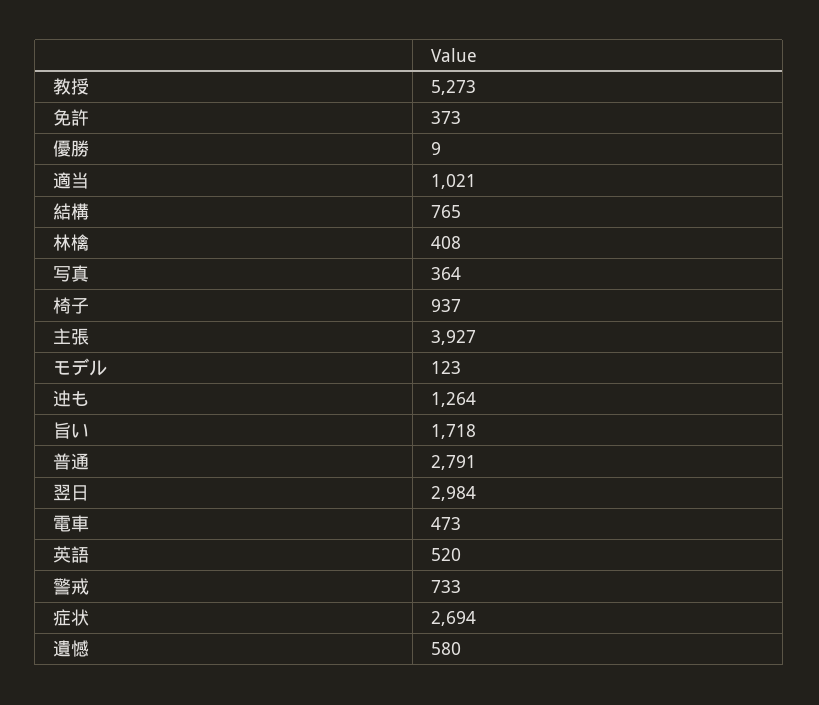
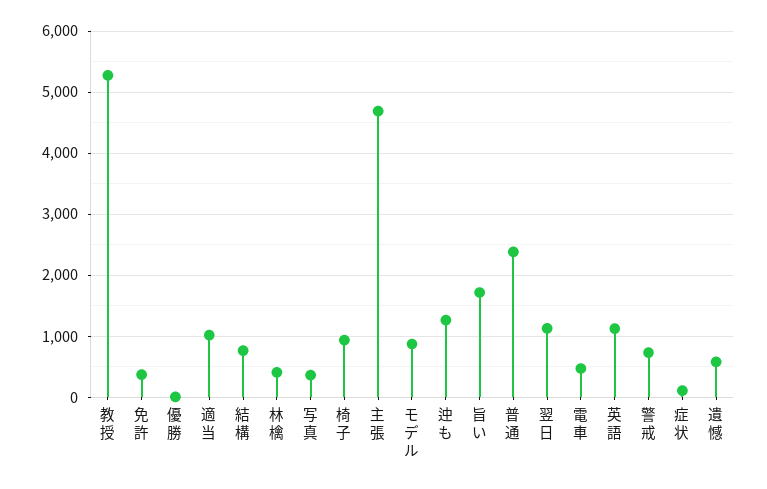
  {
    "教授": 5273,
    "免許": 373,
    "優勝": 9,
    "適当": 1021,
    "結構": 765,
    "林檎": 408,
    "写真": 364,
    "椅子": 937,
-   "主張": 3927,
+   "主張": 4700,
-   "モデル": 123,
+   "モデル": 900,
    "迚も": 1264,
    "旨い": 1718,
-   "普通": 2791,
+   "普通": 2400,
-   "翌日": 2984,
+   "翌日": 1100,
    "電車": 473,
-   "英語": 520,
+   "英語": 1100,
    "警戒": 733,
-   "症状": 2694,
+   "症状": 100,
    "遺憾": 580
  }

